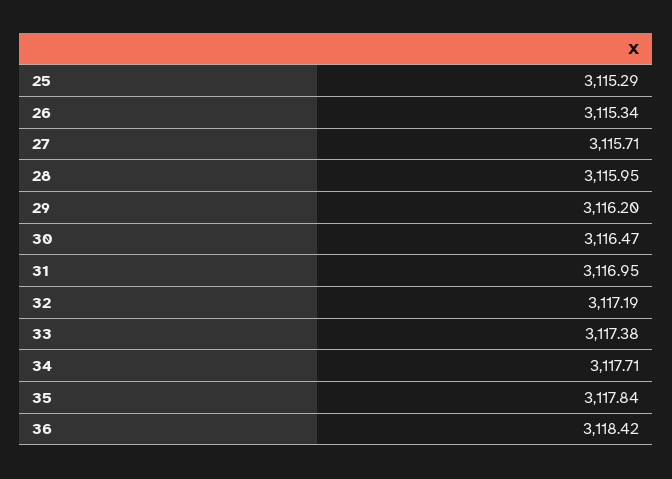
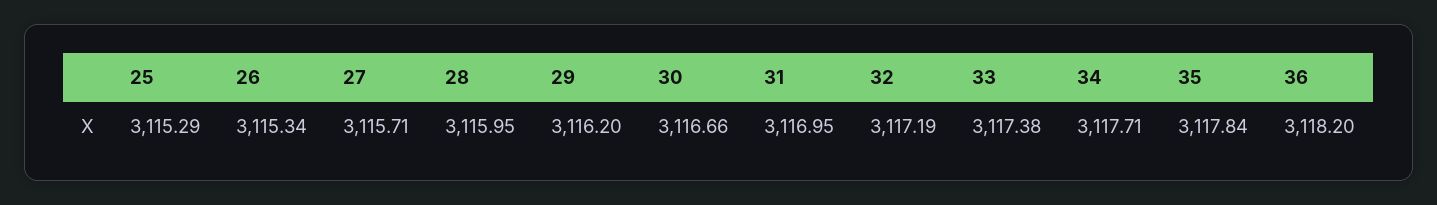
  {
    "25": 3115.29,
    "26": 3115.34,
    "27": 3115.71,
    "28": 3115.95,
    "29": 3116.2,
-   "30": 3116.47,
+   "30": 3116.66,
    "31": 3116.95,
    "32": 3117.19,
    "33": 3117.38,
    "34": 3117.71,
    "35": 3117.84,
-   "36": 3118.42
+   "36": 3118.2
  }

